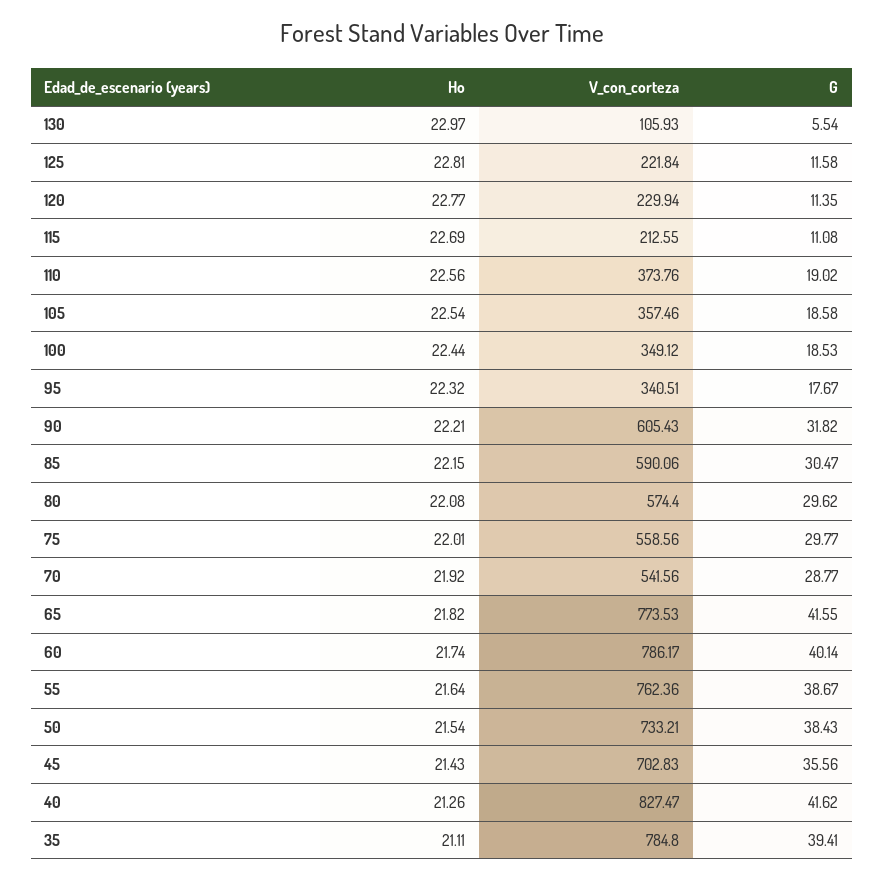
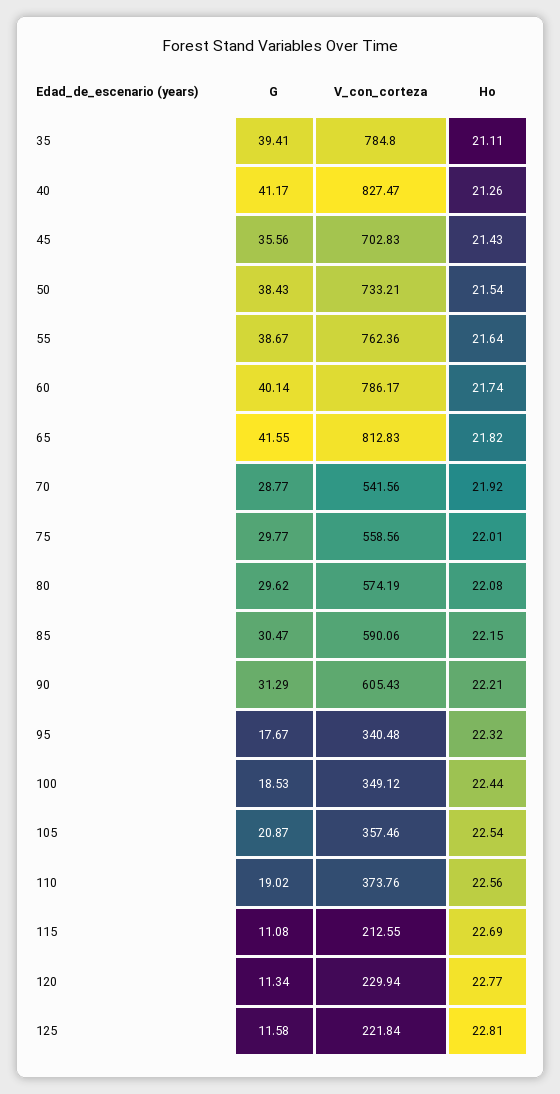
  {
    "Ho": {
-     "130": 22.97,
      "125": 22.81,
      "120": 22.77,
      "115": 22.69,
      "110": 22.56,
      "105": 22.54,
      "100": 22.44,
      "95": 22.32,
      "90": 22.21,
      "85": 22.15,
      "80": 22.08,
      "75": 22.01,
      "70": 21.92,
      "65": 21.82,
      "60": 21.74,
      "55": 21.64,
      "50": 21.54,
      "45": 21.43,
      "40": 21.26,
      "35": 21.11
    },
    "V_con_corteza": {
-     "130": 105.93,
      "125": 221.84,
      "120": 229.94,
      "115": 212.55,
      "110": 373.76,
      "105": 357.46,
      "100": 349.12,
-     "95": 340.51,
+     "95": 340.48,
      "90": 605.43,
      "85": 590.06,
-     "80": 574.4,
+     "80": 574.19,
      "75": 558.56,
      "70": 541.56,
-     "65": 773.53,
+     "65": 812.83,
      "60": 786.17,
      "55": 762.36,
      "50": 733.21,
      "45": 702.83,
      "40": 827.47,
      "35": 784.8
    },
    "G": {
-     "130": 5.54,
      "125": 11.58,
-     "120": 11.35,
+     "120": 11.34,
      "115": 11.08,
      "110": 19.02,
-     "105": 18.58,
+     "105": 20.87,
      "100": 18.53,
      "95": 17.67,
-     "90": 31.82,
+     "90": 31.29,
      "85": 30.47,
      "80": 29.62,
      "75": 29.77,
      "70": 28.77,
      "65": 41.55,
      "60": 40.14,
      "55": 38.67,
      "50": 38.43,
      "45": 35.56,
-     "40": 41.62,
+     "40": 41.17,
      "35": 39.41
    }
  }

